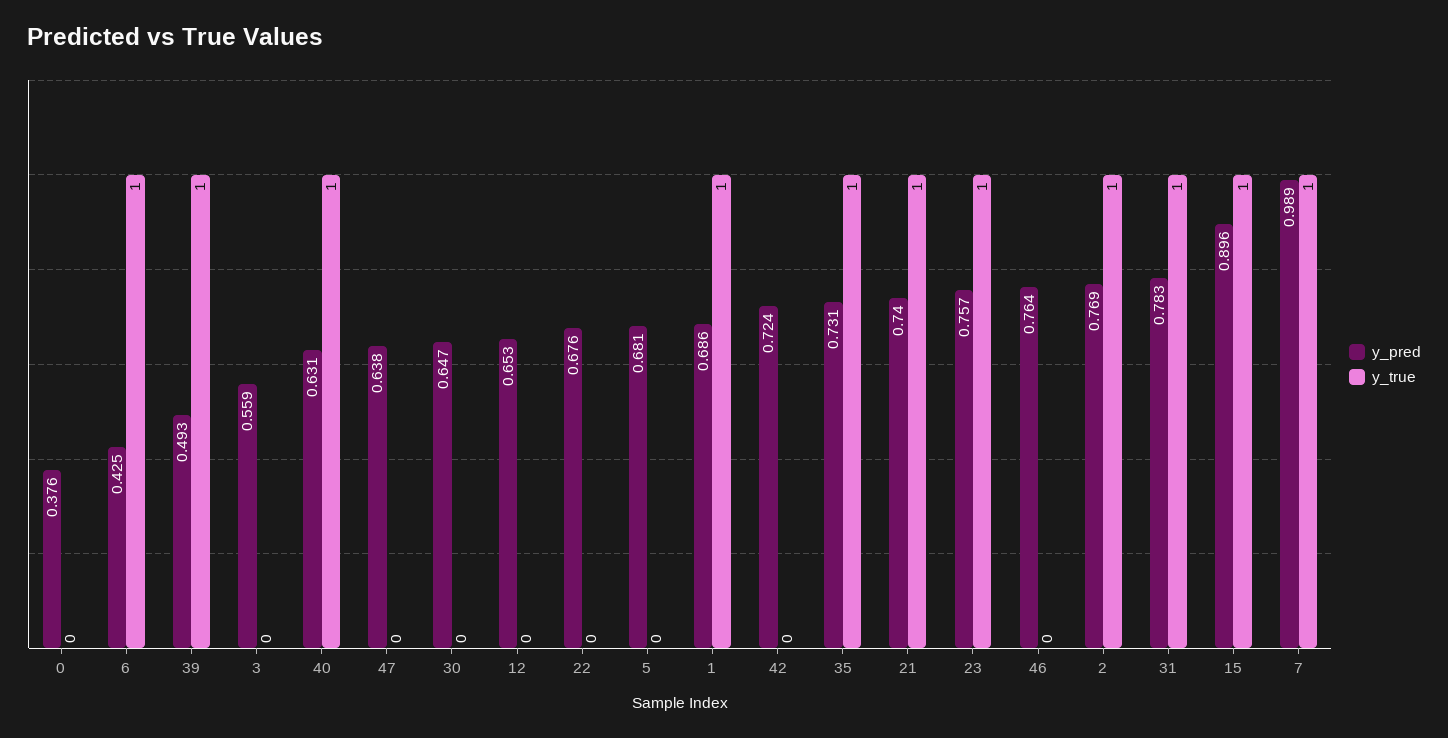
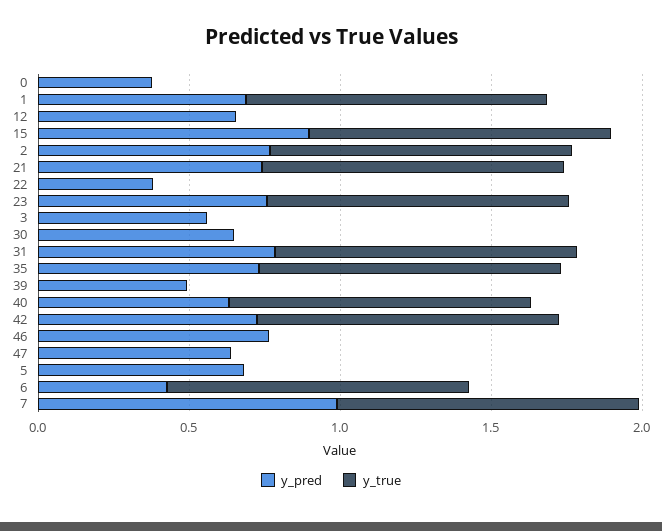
  {
    "y_pred": {
      "0": 0.376,
      "6": 0.425,
      "39": 0.493,
      "3": 0.559,
      "40": 0.631,
      "47": 0.638,
      "30": 0.647,
      "12": 0.653,
-     "22": 0.676,
+     "22": 0.4,
      "5": 0.681,
      "1": 0.686,
      "42": 0.724,
      "35": 0.731,
      "21": 0.74,
      "23": 0.757,
      "46": 0.764,
      "2": 0.769,
      "31": 0.783,
      "15": 0.896,
      "7": 0.989
    },
    "y_true": {
      "0": 0,
      "6": 1,
-     "39": 1,
+     "39": 0,
      "3": 0,
      "40": 1,
      "47": 0,
      "30": 0,
      "12": 0,
      "22": 0,
      "5": 0,
      "1": 1,
-     "42": 0,
+     "42": 1,
      "35": 1,
      "21": 1,
      "23": 1,
      "46": 0,
      "2": 1,
      "31": 1,
      "15": 1,
      "7": 1
    }
  }

